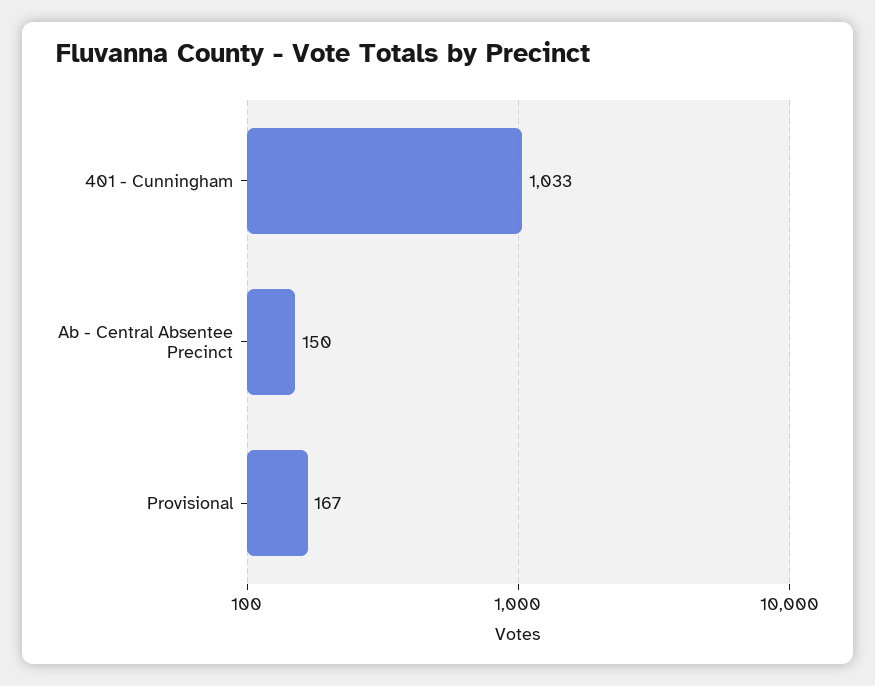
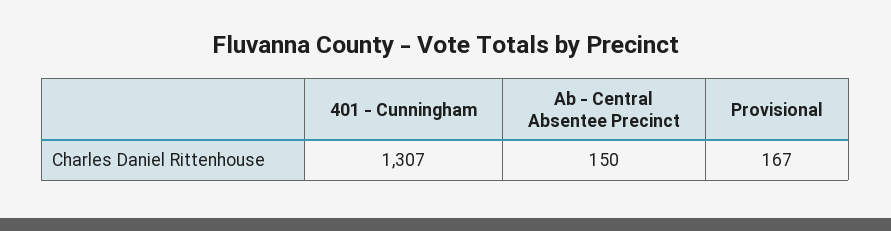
  {
-   "401 - Cunningham": 1033,
+   "401 - Cunningham": 1307,
    "Ab - Central Absentee Precinct": 150,
    "Provisional": 167
  }

